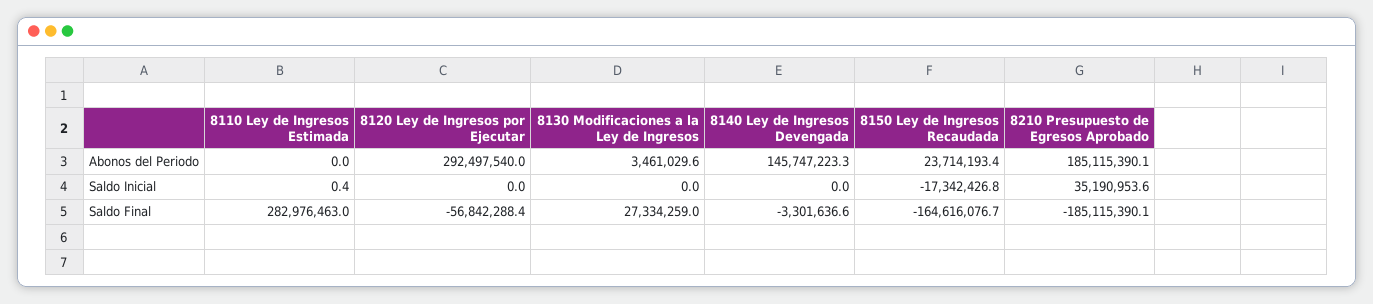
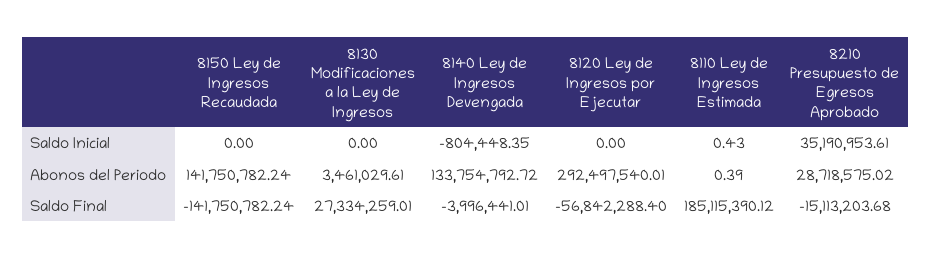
  {
    "8110 Ley de Ingresos Estimada": {
-     "Abonos del Periodo": 0,
+     "Abonos del Periodo": 0.39,
      "Saldo Inicial": 0.43,
-     "Saldo Final": 282976463
+     "Saldo Final": 185115390.12
    },
    "8120 Ley de Ingresos por Ejecutar": {
      "Abonos del Periodo": 292497540.01,
      "Saldo Inicial": 0,
      "Saldo Final": -56842288.4
    },
    "8130 Modificaciones a la Ley de Ingresos": {
      "Abonos del Periodo": 3461029.61,
      "Saldo Inicial": 0,
      "Saldo Final": 27334259.01
    },
    "8140 Ley de Ingresos Devengada": {
-     "Abonos del Periodo": 145747223.3,
+     "Abonos del Periodo": 133754792.72,
-     "Saldo Inicial": 0,
+     "Saldo Inicial": -804448.35,
-     "Saldo Final": -3301636.6
+     "Saldo Final": -3996441.01
    },
    "8150 Ley de Ingresos Recaudada": {
-     "Abonos del Periodo": 23714193.4,
+     "Abonos del Periodo": 141750782.24,
-     "Saldo Inicial": -17342426.8,
+     "Saldo Inicial": 0,
-     "Saldo Final": -164616076.7
+     "Saldo Final": -141750782.24
    },
    "8210 Presupuesto de Egresos Aprobado": {
-     "Abonos del Periodo": 185115390.1,
+     "Abonos del Periodo": 28718575.02,
      "Saldo Inicial": 35190953.61,
-     "Saldo Final": -185115390.1
+     "Saldo Final": -15113203.68
    }
  }

